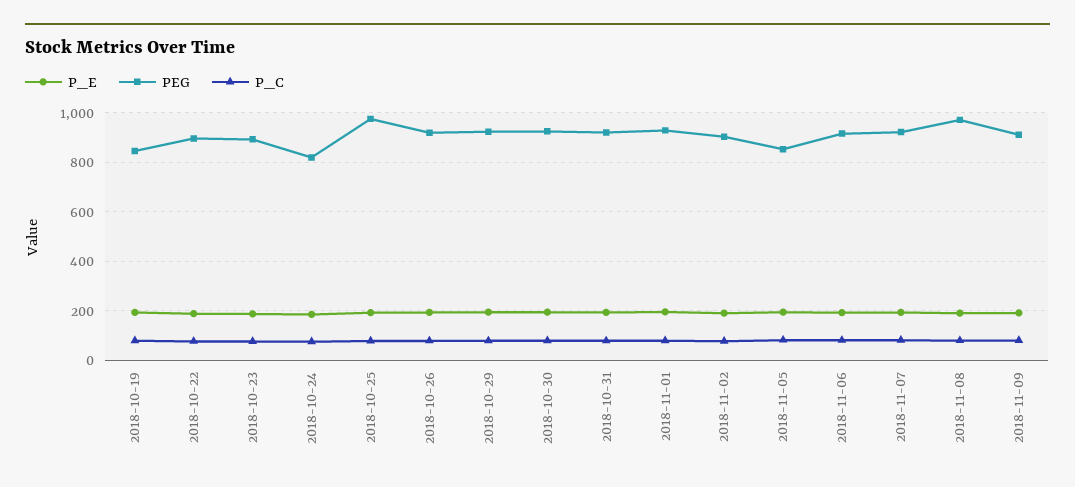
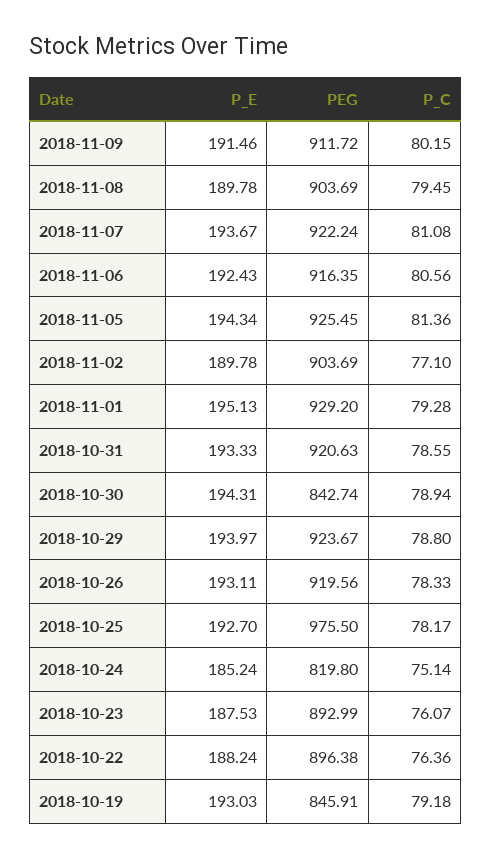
  {
    "P_E": {
      "2018-10-19": 193.03,
      "2018-10-22": 188.24,
      "2018-10-23": 187.53,
      "2018-10-24": 185.24,
      "2018-10-25": 192.7,
      "2018-10-26": 193.11,
      "2018-10-29": 193.97,
      "2018-10-30": 194.31,
      "2018-10-31": 193.33,
      "2018-11-01": 195.13,
      "2018-11-02": 189.78,
      "2018-11-05": 194.34,
      "2018-11-06": 192.43,
      "2018-11-07": 193.67,
      "2018-11-08": 189.78,
      "2018-11-09": 191.46
    },
    "PEG": {
      "2018-10-19": 845.91,
      "2018-10-22": 896.38,
      "2018-10-23": 892.99,
      "2018-10-24": 819.8,
      "2018-10-25": 975.5,
      "2018-10-26": 919.56,
      "2018-10-29": 923.67,
-     "2018-10-30": 925,
+     "2018-10-30": 842.74,
      "2018-10-31": 920.63,
      "2018-11-01": 929.2,
      "2018-11-02": 903.69,
-     "2018-11-05": 850,
+     "2018-11-05": 925.45,
      "2018-11-06": 916.35,
      "2018-11-07": 922.24,
-     "2018-11-08": 975,
+     "2018-11-08": 903.69,
      "2018-11-09": 911.72
    },
    "P_C": {
      "2018-10-19": 79.18,
      "2018-10-22": 76.36,
      "2018-10-23": 76.07,
      "2018-10-24": 75.14,
      "2018-10-25": 78.17,
      "2018-10-26": 78.33,
      "2018-10-29": 78.8,
      "2018-10-30": 78.94,
      "2018-10-31": 78.55,
      "2018-11-01": 79.28,
      "2018-11-02": 77.1,
      "2018-11-05": 81.36,
      "2018-11-06": 80.56,
      "2018-11-07": 81.08,
      "2018-11-08": 79.45,
      "2018-11-09": 80.15
    }
  }

